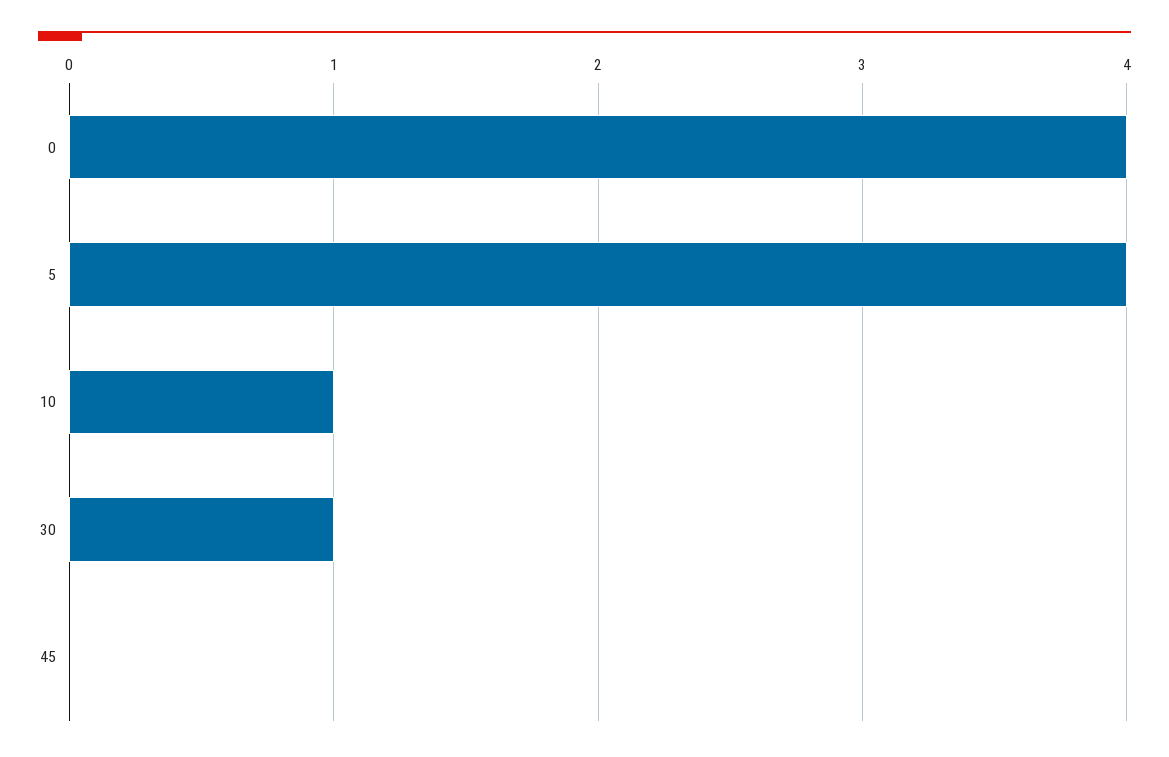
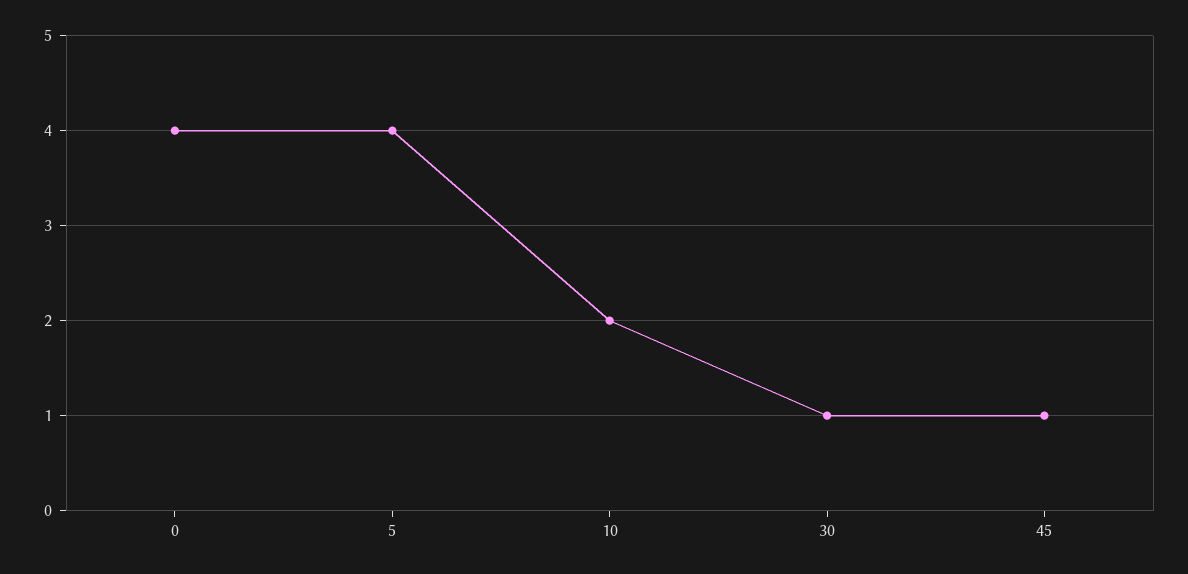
  {
    "0": 4,
    "5": 4,
-   "10": 1,
+   "10": 2,
    "30": 1,
-   "45": 0
+   "45": 1
  }

